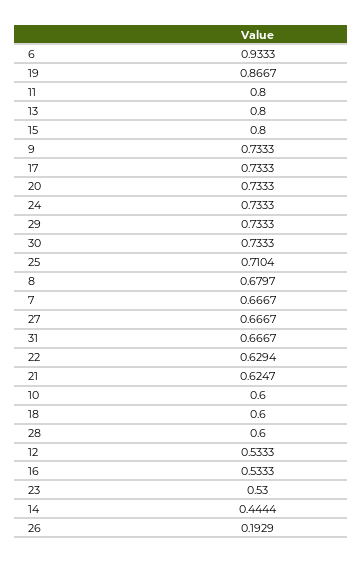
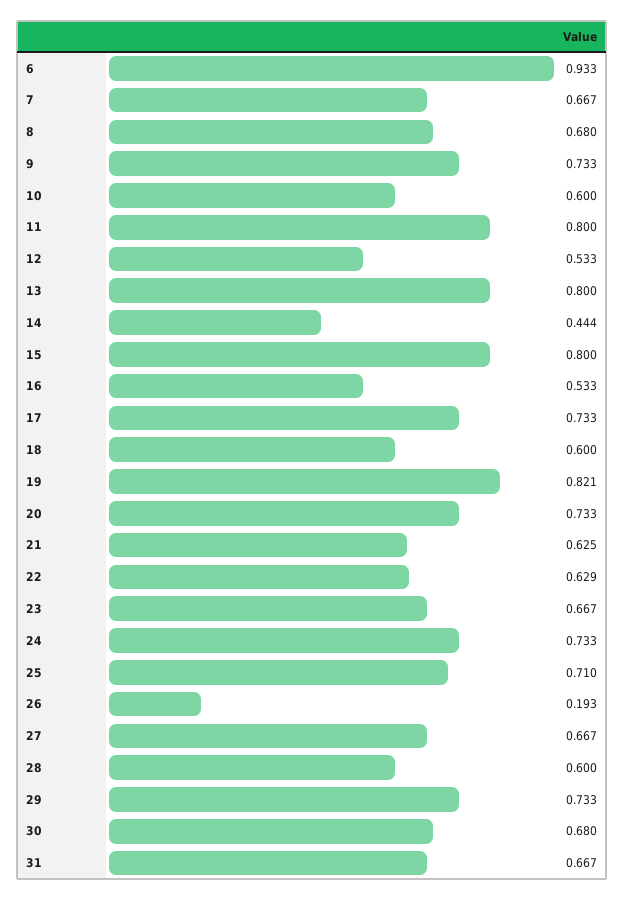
  {
    "6": 0.9333,
-   "19": 0.8667,
+   "19": 0.821,
    "11": 0.8,
    "13": 0.8,
    "15": 0.8,
    "9": 0.7333,
    "17": 0.7333,
    "20": 0.7333,
    "24": 0.7333,
    "29": 0.7333,
-   "30": 0.7333,
+   "30": 0.68,
    "25": 0.7104,
    "8": 0.6797,
    "7": 0.6667,
    "27": 0.6667,
    "31": 0.6667,
    "22": 0.6294,
    "21": 0.6247,
    "10": 0.6,
    "18": 0.6,
    "28": 0.6,
    "12": 0.5333,
    "16": 0.5333,
-   "23": 0.53,
+   "23": 0.667,
    "14": 0.4444,
    "26": 0.1929
  }

